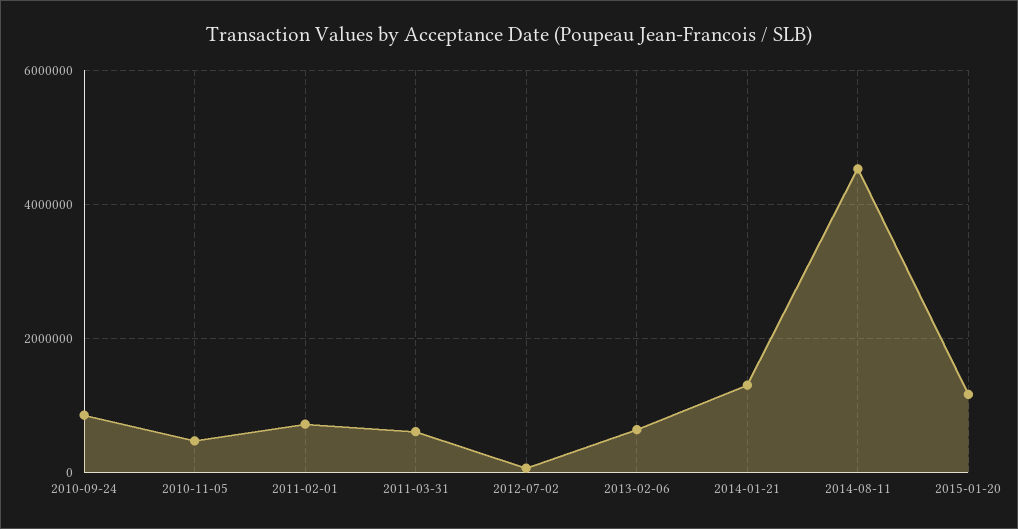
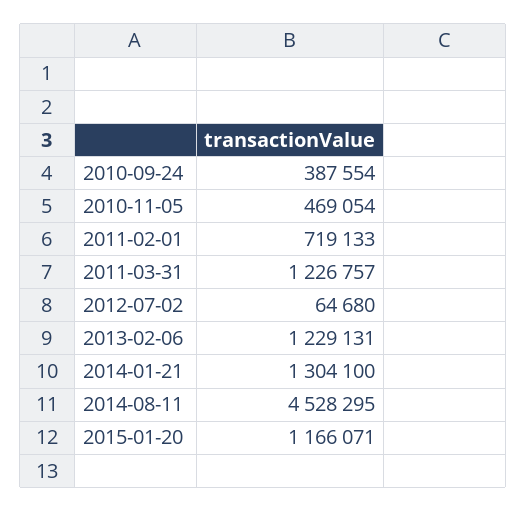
  {
-   "2010-09-24": 800000,
+   "2010-09-24": 387554,
    "2010-11-05": 469054,
    "2011-02-01": 719133,
-   "2011-03-31": 600000,
+   "2011-03-31": 1226757,
    "2012-07-02": 64680,
-   "2013-02-06": 600000,
+   "2013-02-06": 1229131,
    "2014-01-21": 1304100,
    "2014-08-11": 4528295,
    "2015-01-20": 1166071
  }

